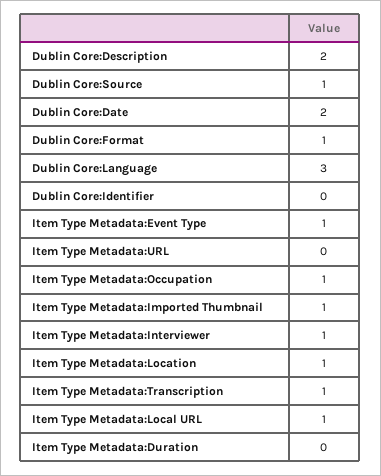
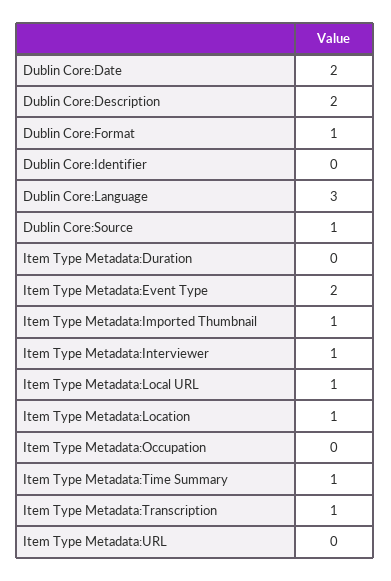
  {
    "Dublin Core:Description": 2,
    "Dublin Core:Source": 1,
    "Dublin Core:Date": 2,
    "Dublin Core:Format": 1,
    "Dublin Core:Language": 3,
    "Dublin Core:Identifier": 0,
-   "Item Type Metadata:Event Type": 1,
+   "Item Type Metadata:Event Type": 2,
    "Item Type Metadata:URL": 0,
-   "Item Type Metadata:Occupation": 1,
+   "Item Type Metadata:Occupation": 0,
    "Item Type Metadata:Imported Thumbnail": 1,
    "Item Type Metadata:Interviewer": 1,
    "Item Type Metadata:Location": 1,
    "Item Type Metadata:Transcription": 1,
    "Item Type Metadata:Local URL": 1,
-   "Item Type Metadata:Duration": 0
+   "Item Type Metadata:Duration": 0,
+   "Item Type Metadata:Time Summary": 1
  }

